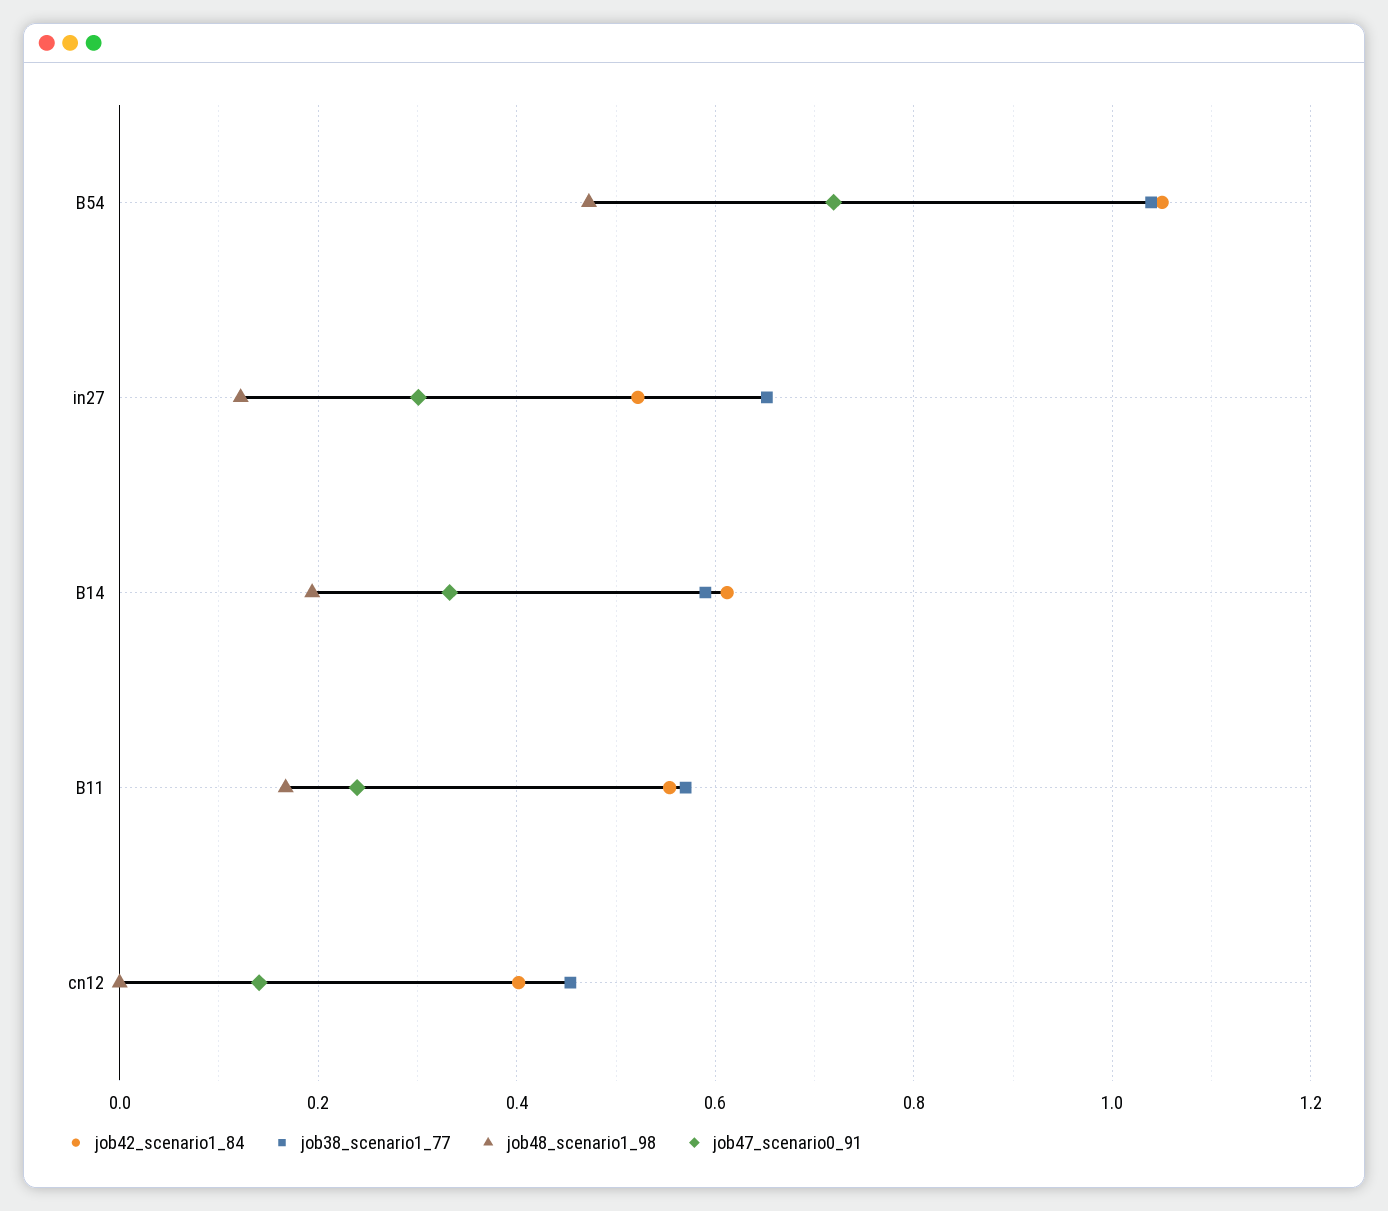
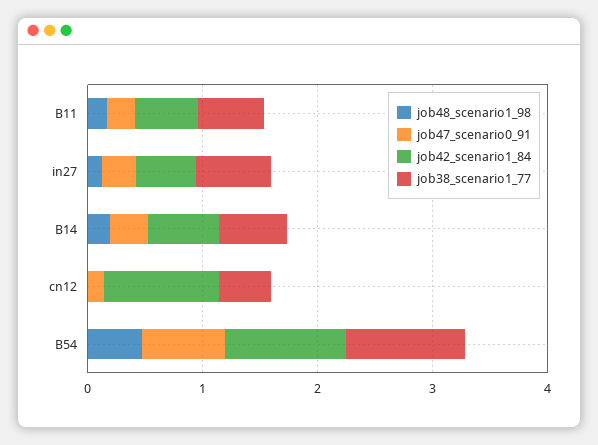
  {
    "job42_scenario1_84": {
      "B54": 1.06,
      "in27": 0.52,
      "B14": 0.62,
      "B11": 0.56,
-     "cn12": 0.4
+     "cn12": 1
    },
    "job38_scenario1_77": {
      "B54": 1.04,
      "in27": 0.66,
      "B14": 0.6,
      "B11": 0.58,
      "cn12": 0.46
    },
    "job48_scenario1_98": {
      "B54": 0.48,
      "in27": 0.12,
      "B14": 0.2,
      "B11": 0.16,
      "cn12": 0
    },
    "job47_scenario0_91": {
      "B54": 0.72,
      "in27": 0.3,
      "B14": 0.34,
      "B11": 0.24,
      "cn12": 0.14
    }
  }

